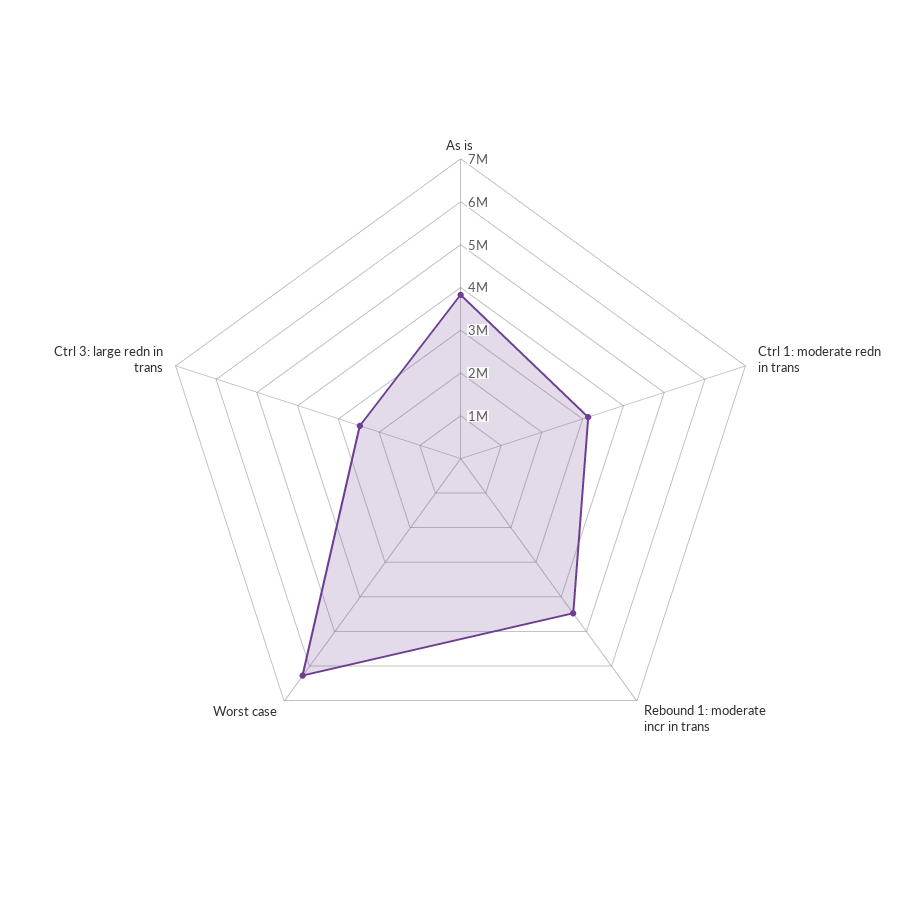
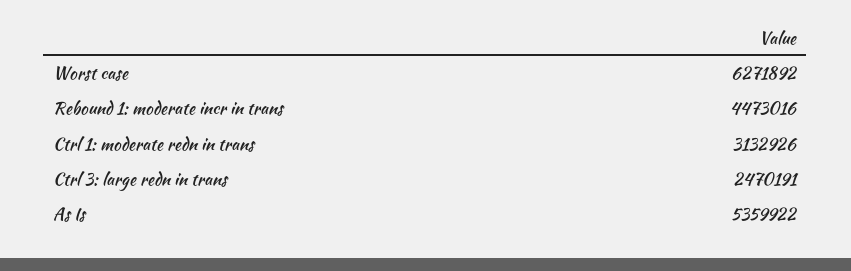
  {
-   "As is": 3800000,
+   "As is": 5359922,
    "Ctrl 1: moderate redn in trans": 3132926,
    "Rebound 1: moderate incr in trans": 4473016,
    "Worst case": 6271892,
    "Ctrl 3: large redn in trans": 2470191
  }

